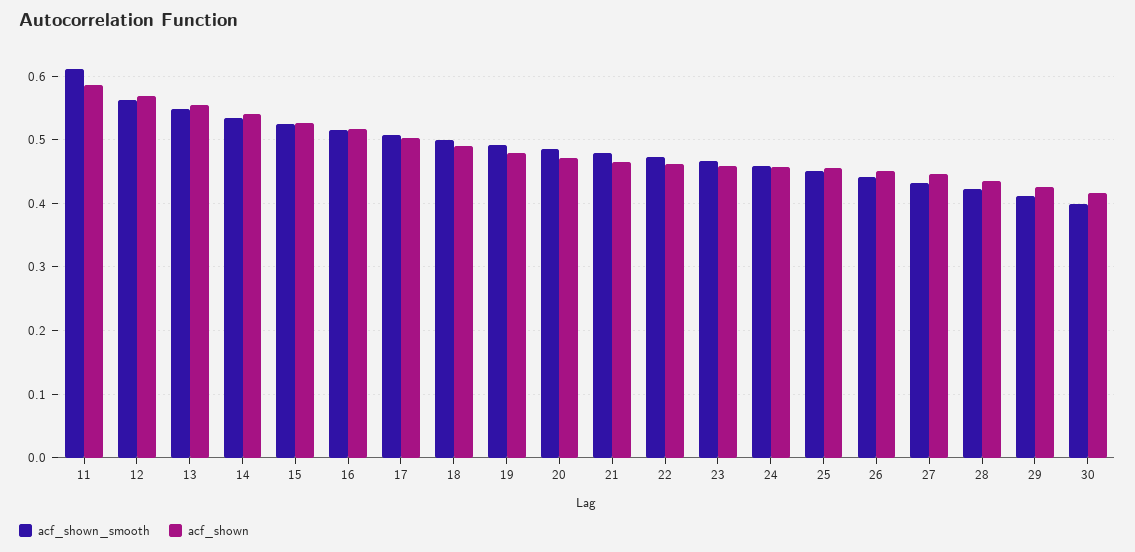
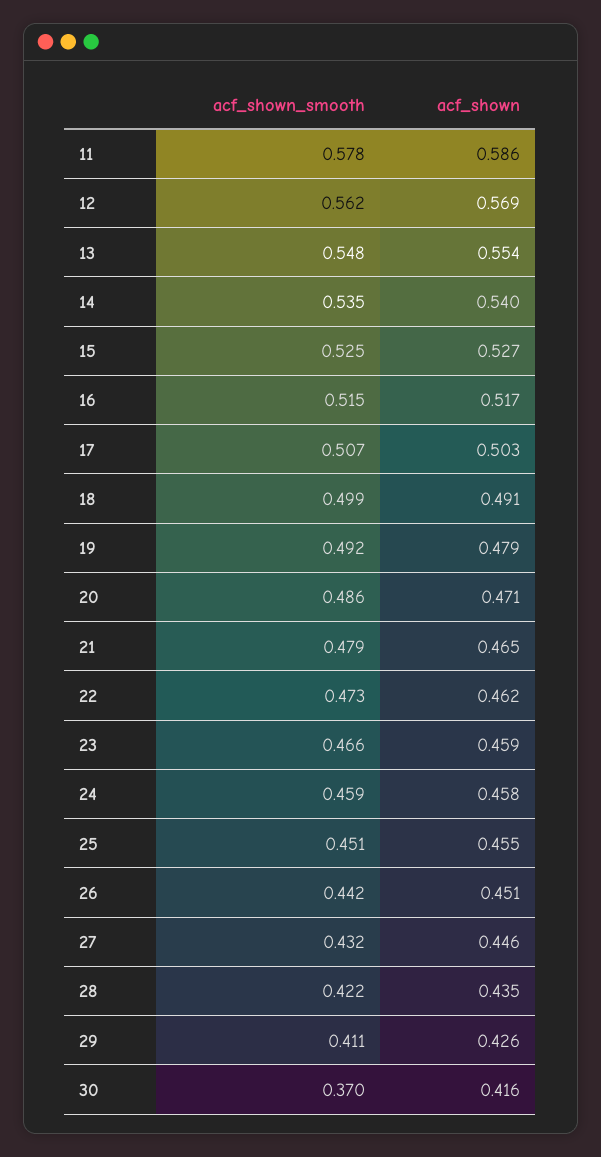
  {
    "acf_shown_smooth": {
-     "11": 0.61,
+     "11": 0.578,
      "12": 0.562,
      "13": 0.548,
      "14": 0.535,
      "15": 0.525,
      "16": 0.515,
      "17": 0.507,
      "18": 0.499,
      "19": 0.492,
      "20": 0.486,
      "21": 0.479,
      "22": 0.473,
      "23": 0.466,
      "24": 0.459,
      "25": 0.451,
      "26": 0.442,
      "27": 0.432,
      "28": 0.422,
      "29": 0.411,
-     "30": 0.4
+     "30": 0.37
    },
    "acf_shown": {
      "11": 0.586,
      "12": 0.569,
      "13": 0.554,
      "14": 0.54,
      "15": 0.527,
      "16": 0.517,
      "17": 0.503,
      "18": 0.491,
      "19": 0.479,
      "20": 0.471,
      "21": 0.465,
      "22": 0.462,
      "23": 0.459,
      "24": 0.458,
      "25": 0.455,
      "26": 0.451,
      "27": 0.446,
      "28": 0.435,
      "29": 0.426,
      "30": 0.416
    }
  }

